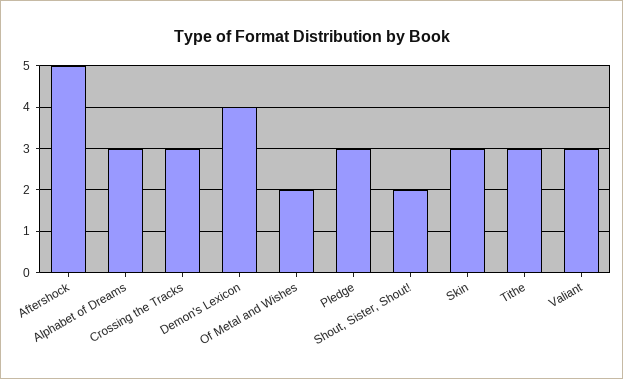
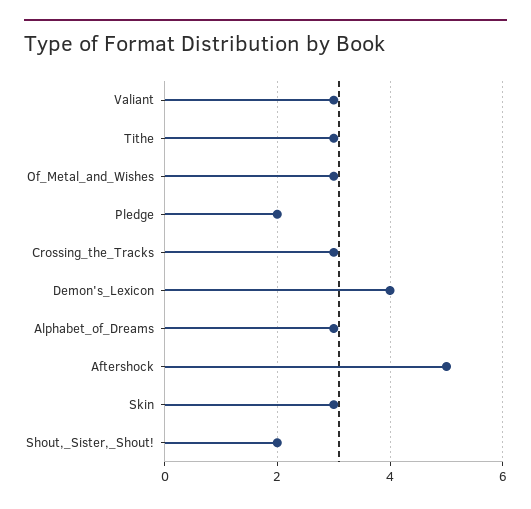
  {
    "Aftershock": 5,
    "Alphabet of Dreams": 3,
    "Crossing the Tracks": 3,
    "Demon's Lexicon": 4,
-   "Of Metal and Wishes": 2,
+   "Of Metal and Wishes": 3,
-   "Pledge": 3,
+   "Pledge": 2,
    "Shout, Sister, Shout!": 2,
    "Skin": 3,
    "Tithe": 3,
    "Valiant": 3
  }

